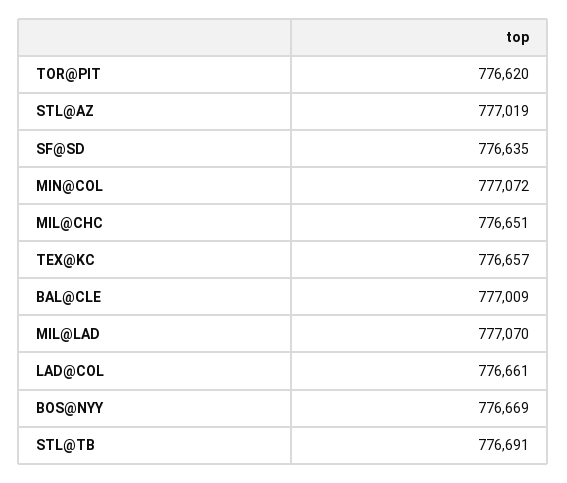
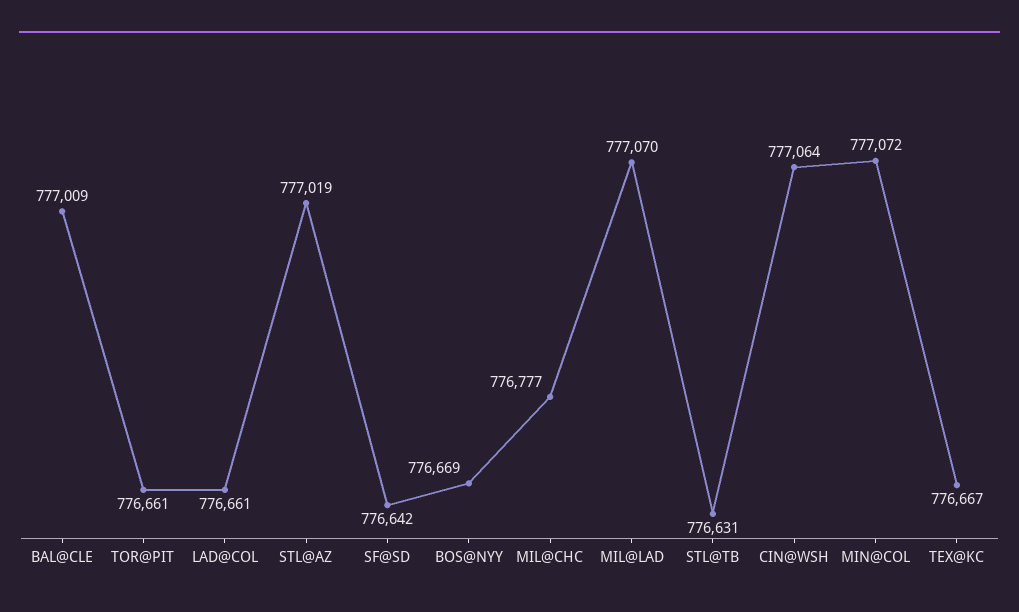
  {
-   "TOR@PIT": 776620,
+   "TOR@PIT": 776661,
    "STL@AZ": 777019,
-   "SF@SD": 776635,
+   "SF@SD": 776642,
    "MIN@COL": 777072,
-   "MIL@CHC": 776651,
+   "MIL@CHC": 776777,
-   "TEX@KC": 776657,
+   "TEX@KC": 776667,
    "BAL@CLE": 777009,
    "MIL@LAD": 777070,
    "LAD@COL": 776661,
    "BOS@NYY": 776669,
-   "STL@TB": 776691
+   "STL@TB": 776631,
+   "CIN@WSH": 777064
  }

